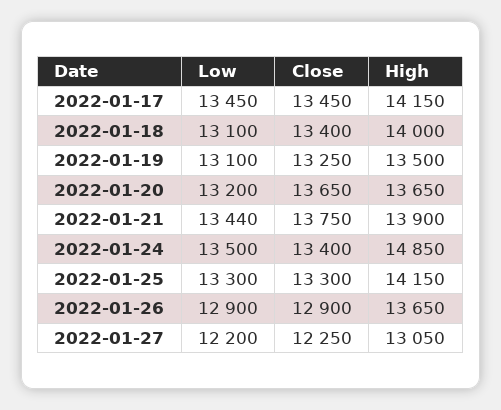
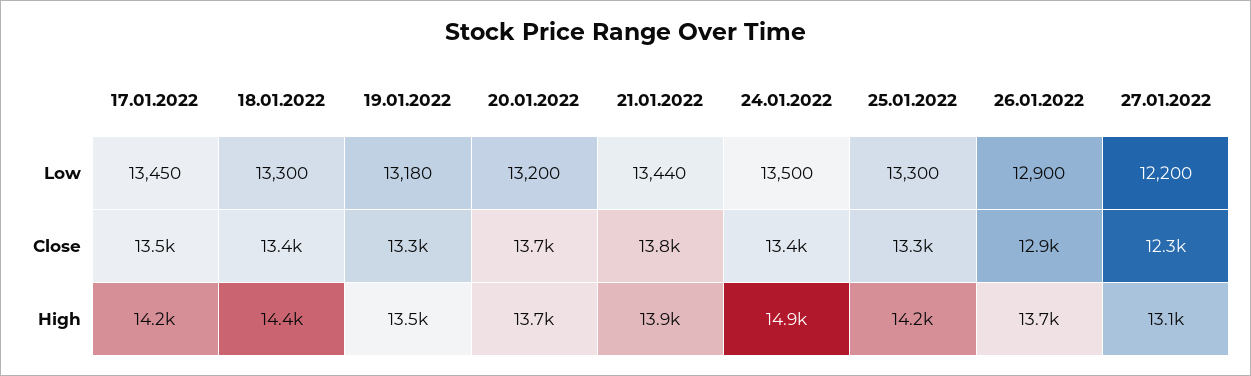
  {
    "Low": {
      "2022-01-17": 13450,
-     "2022-01-18": 13100,
+     "2022-01-18": 13300,
-     "2022-01-19": 13100,
+     "2022-01-19": 13180,
      "2022-01-20": 13200,
      "2022-01-21": 13440,
      "2022-01-24": 13500,
      "2022-01-25": 13300,
      "2022-01-26": 12900,
      "2022-01-27": 12200
    },
    "Close": {
      "2022-01-17": 13450,
      "2022-01-18": 13400,
      "2022-01-19": 13250,
      "2022-01-20": 13650,
      "2022-01-21": 13750,
      "2022-01-24": 13400,
      "2022-01-25": 13300,
      "2022-01-26": 12900,
      "2022-01-27": 12250
    },
    "High": {
      "2022-01-17": 14150,
-     "2022-01-18": 14000,
+     "2022-01-18": 14400,
      "2022-01-19": 13500,
      "2022-01-20": 13650,
      "2022-01-21": 13900,
      "2022-01-24": 14850,
      "2022-01-25": 14150,
      "2022-01-26": 13650,
      "2022-01-27": 13050
    }
  }

